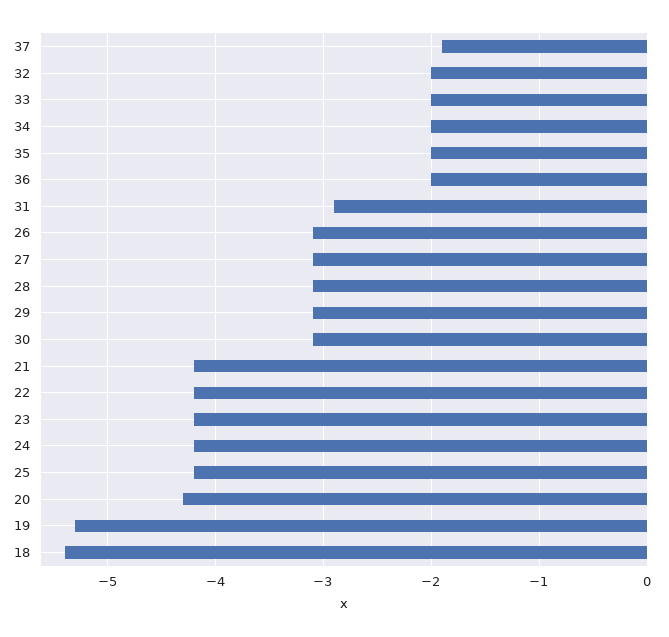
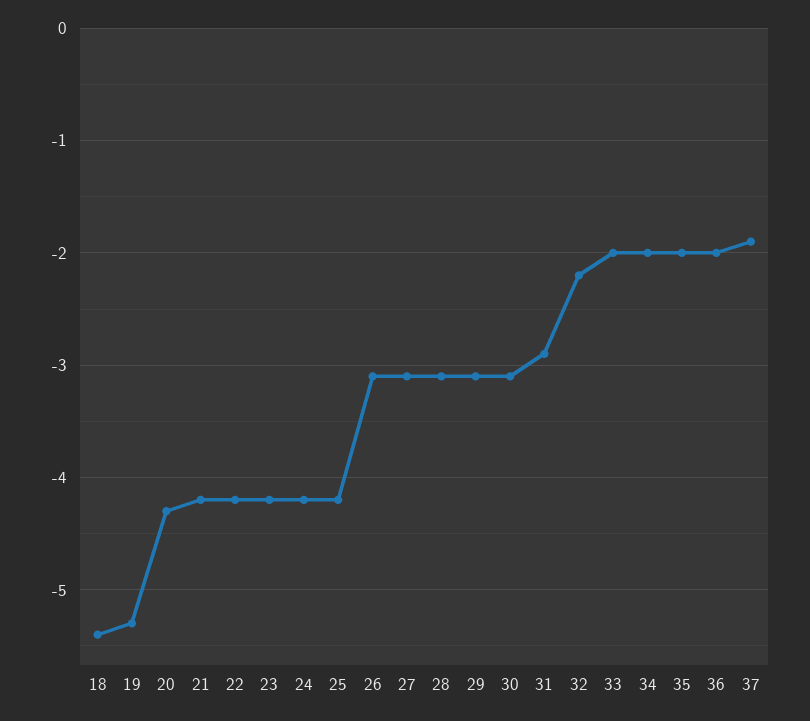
  {
    "37": -1.9,
-   "32": -2,
+   "32": -2.2,
    "33": -2,
    "34": -2,
    "35": -2,
    "36": -2,
    "31": -2.9,
    "26": -3.1,
    "27": -3.1,
    "28": -3.1,
    "29": -3.1,
    "30": -3.1,
    "21": -4.2,
    "22": -4.2,
    "23": -4.2,
    "24": -4.2,
    "25": -4.2,
    "20": -4.3,
    "19": -5.3,
    "18": -5.4
  }

